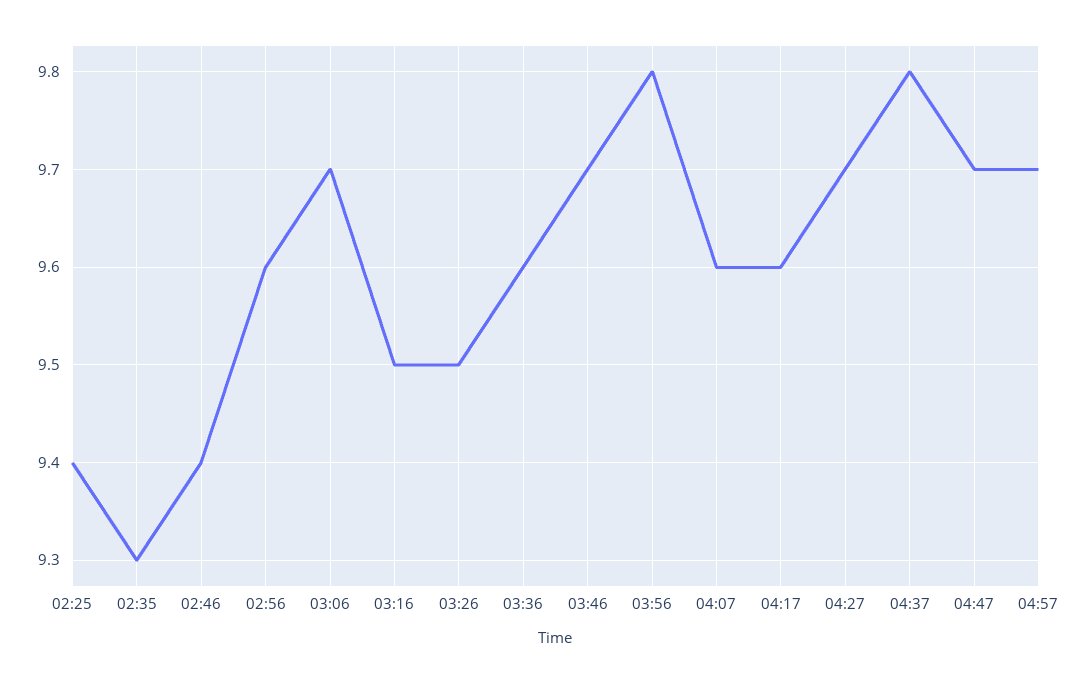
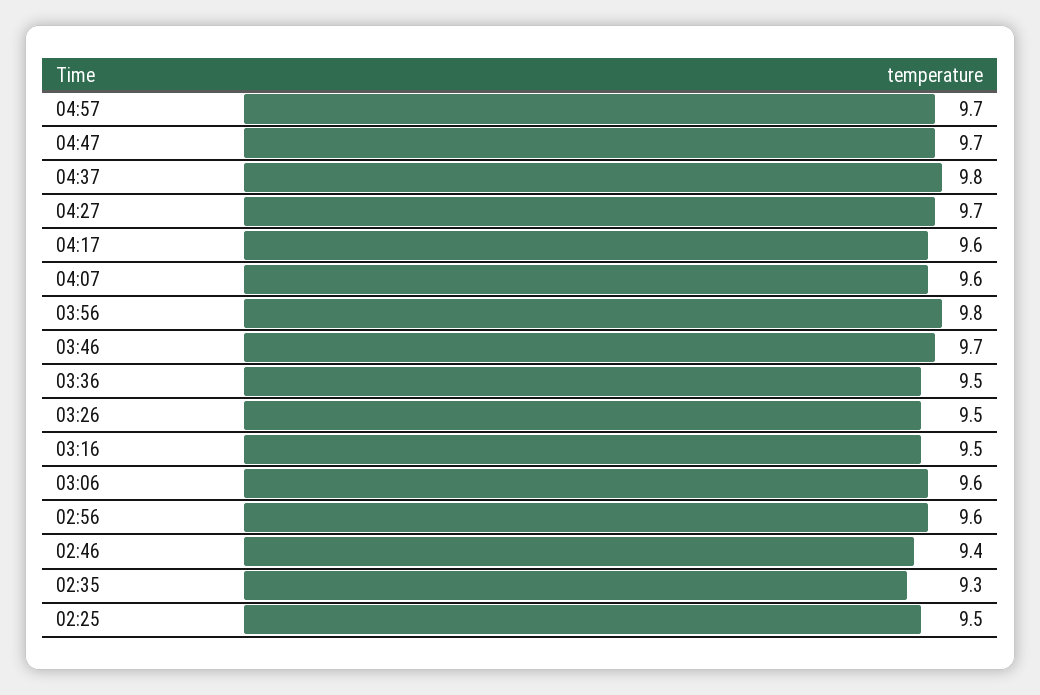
  {
-   "02:25": 9.4,
+   "02:25": 9.5,
    "02:35": 9.3,
    "02:46": 9.4,
    "02:56": 9.6,
-   "03:06": 9.7,
+   "03:06": 9.6,
    "03:16": 9.5,
    "03:26": 9.5,
-   "03:36": 9.6,
+   "03:36": 9.5,
    "03:46": 9.7,
    "03:56": 9.8,
    "04:07": 9.6,
    "04:17": 9.6,
    "04:27": 9.7,
    "04:37": 9.8,
    "04:47": 9.7,
    "04:57": 9.7
  }

